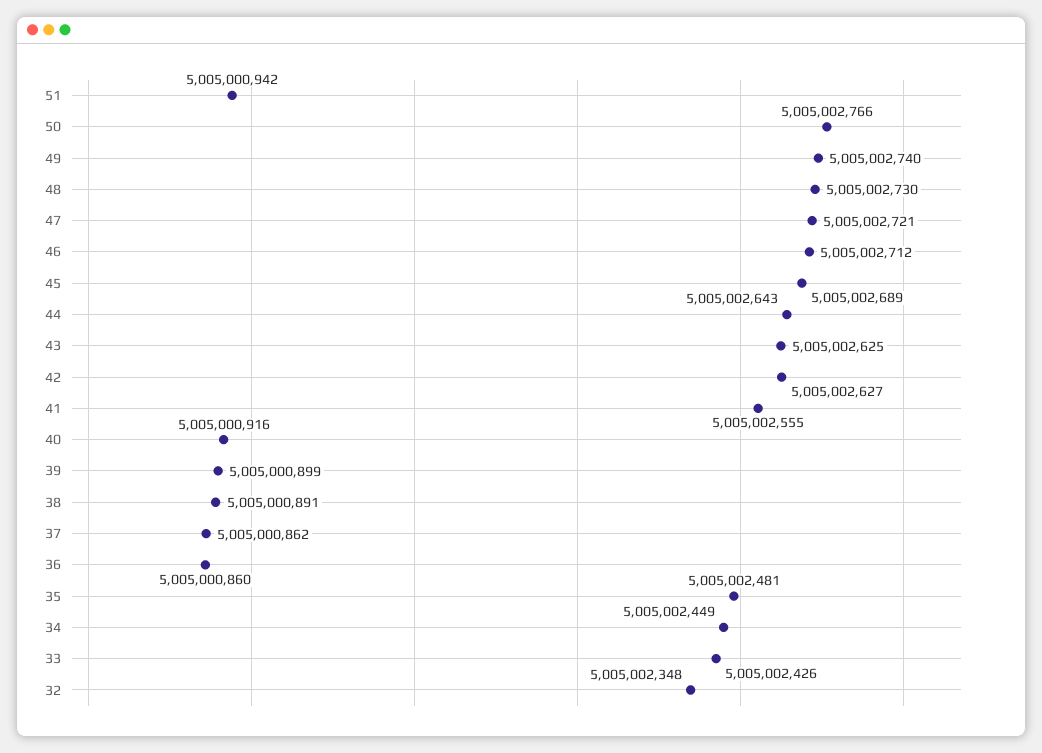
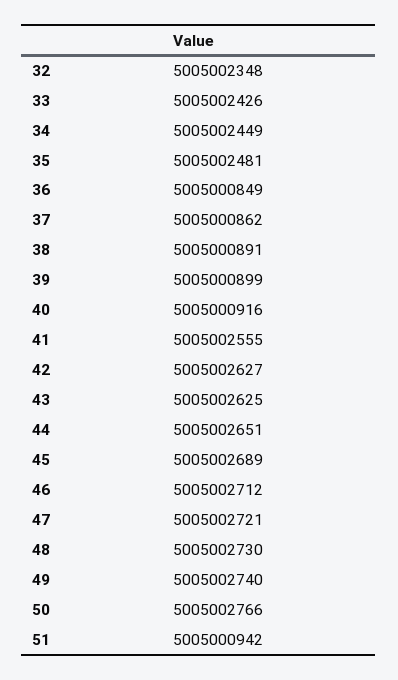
  {
    "51": 5005000942,
    "50": 5005002766,
    "49": 5005002740,
    "48": 5005002730,
    "47": 5005002721,
    "46": 5005002712,
    "45": 5005002689,
-   "44": 5005002643,
+   "44": 5005002651,
    "43": 5005002625,
    "42": 5005002627,
    "41": 5005002555,
    "40": 5005000916,
    "39": 5005000899,
    "38": 5005000891,
    "37": 5005000862,
-   "36": 5005000860,
+   "36": 5005000849,
    "35": 5005002481,
    "34": 5005002449,
    "33": 5005002426,
    "32": 5005002348
  }

